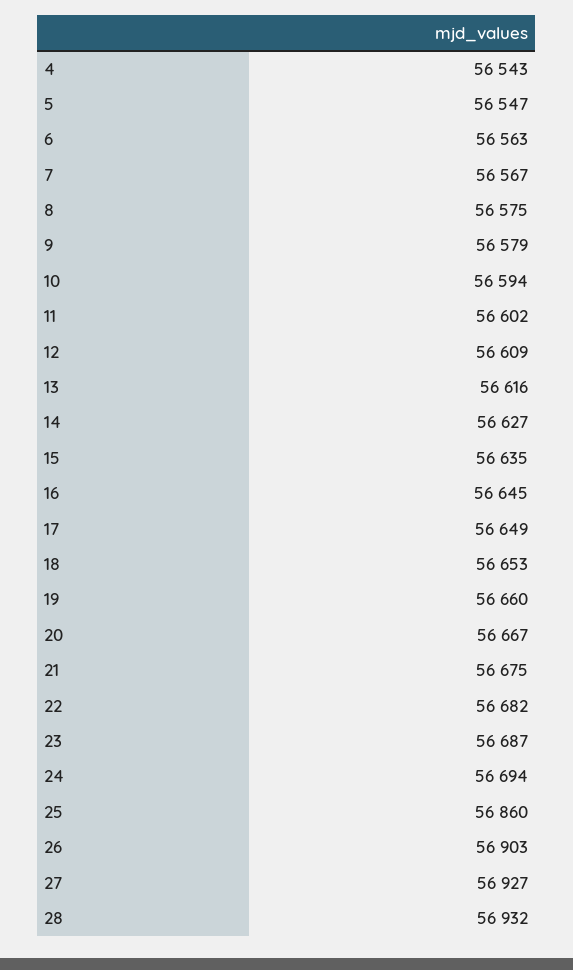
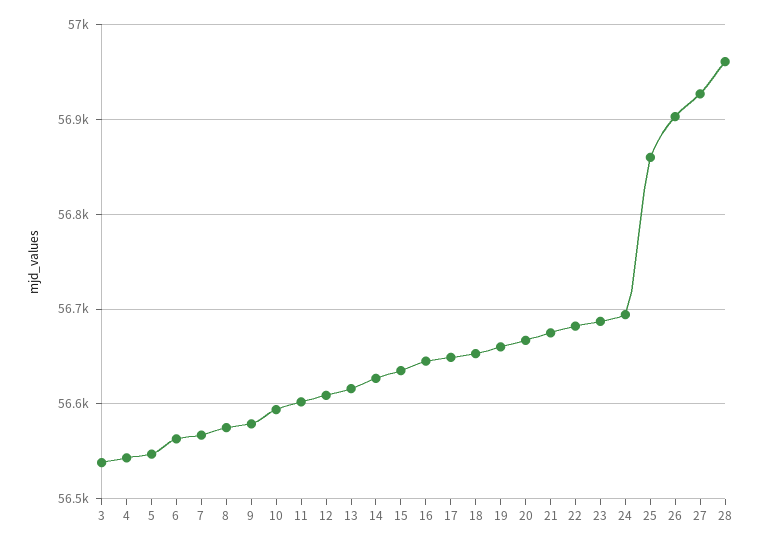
  {
    "4": 56543,
    "5": 56547,
    "6": 56563,
    "7": 56567,
    "8": 56575,
    "9": 56579,
    "10": 56594,
    "11": 56602,
    "12": 56609,
    "13": 56616,
    "14": 56627,
    "15": 56635,
    "16": 56645,
    "17": 56649,
    "18": 56653,
    "19": 56660,
    "20": 56667,
    "21": 56675,
    "22": 56682,
    "23": 56687,
    "24": 56694,
    "25": 56860,
    "26": 56903,
    "27": 56927,
-   "28": 56932
+   "28": 56960,
+   "3": 56540
  }

